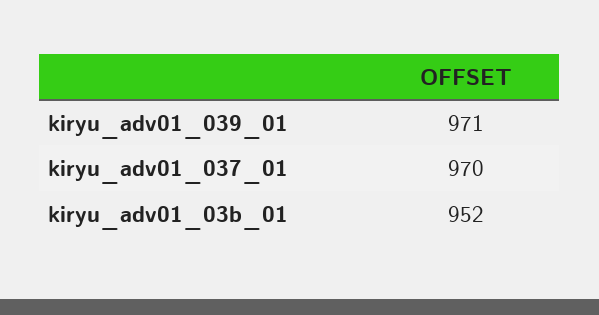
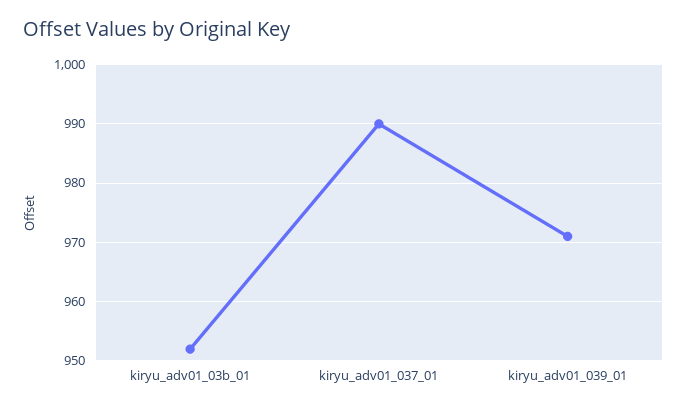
  {
    "kiryu_adv01_039_01": 971,
-   "kiryu_adv01_037_01": 970,
+   "kiryu_adv01_037_01": 990,
    "kiryu_adv01_03b_01": 952
  }

